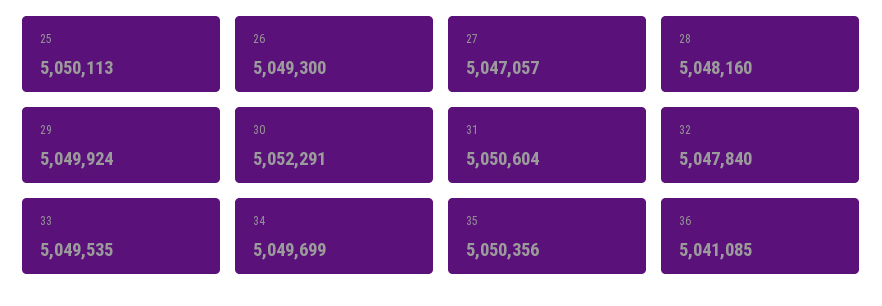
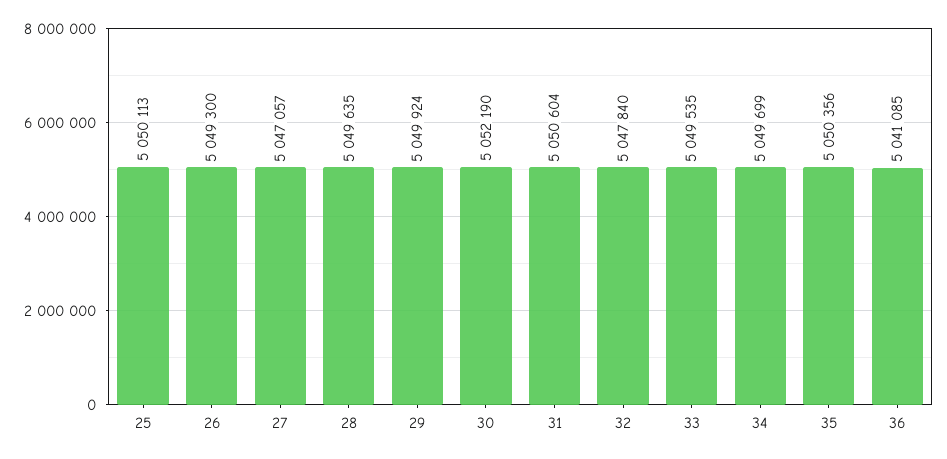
  {
    "25": 5050113,
    "26": 5049300,
    "27": 5047057,
-   "28": 5048160,
+   "28": 5049635,
    "29": 5049924,
-   "30": 5052291,
+   "30": 5052190,
    "31": 5050604,
    "32": 5047840,
    "33": 5049535,
    "34": 5049699,
    "35": 5050356,
    "36": 5041085
  }

